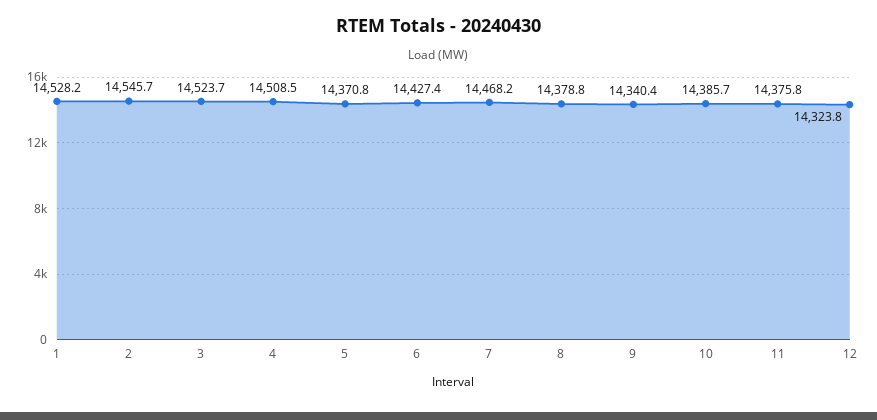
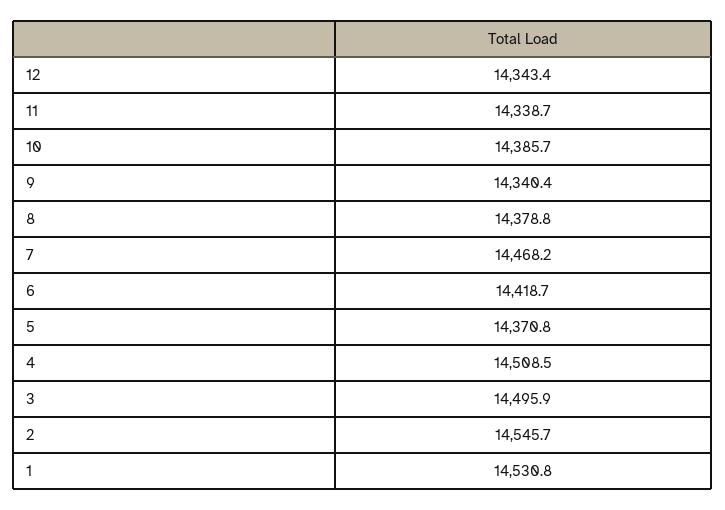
  {
-   "1": 14528.2,
+   "1": 14530.8,
    "2": 14545.7,
-   "3": 14523.7,
+   "3": 14495.9,
    "4": 14508.5,
    "5": 14370.8,
-   "6": 14427.4,
+   "6": 14418.7,
    "7": 14468.2,
    "8": 14378.8,
    "9": 14340.4,
    "10": 14385.7,
-   "11": 14375.8,
+   "11": 14338.7,
-   "12": 14323.8
+   "12": 14343.4
  }

